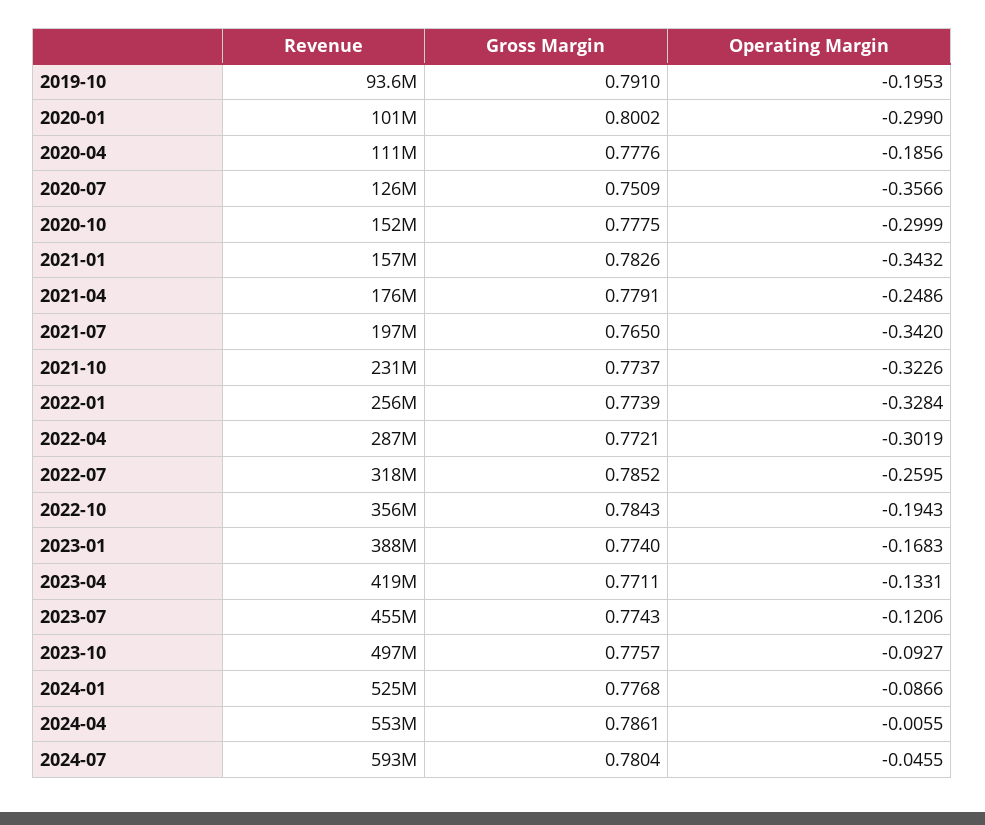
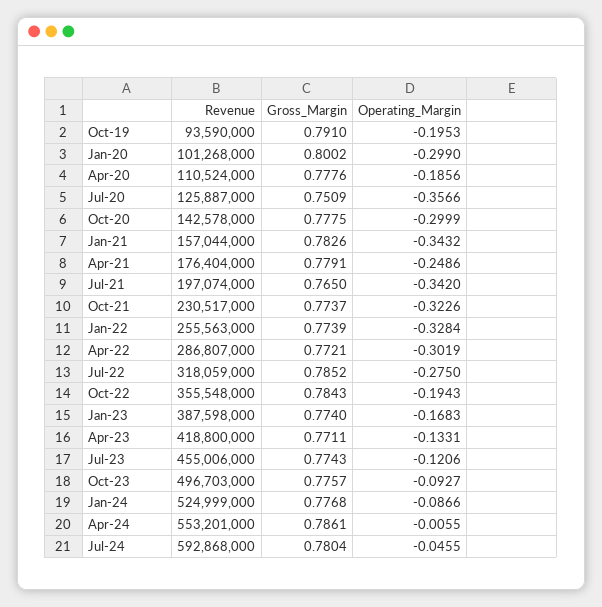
  {
    "Revenue": {
      "2019-10": 93590000,
      "2020-01": 101268000,
      "2020-04": 110524000,
      "2020-07": 125887000,
-     "2020-10": 152000000,
+     "2020-10": 142578000,
      "2021-01": 157044000,
      "2021-04": 176404000,
      "2021-07": 197074000,
      "2021-10": 230517000,
      "2022-01": 255563000,
      "2022-04": 286807000,
      "2022-07": 318059000,
      "2022-10": 355548000,
      "2023-01": 387598000,
      "2023-04": 418800000,
      "2023-07": 455006000,
      "2023-10": 496703000,
      "2024-01": 524999000,
      "2024-04": 553201000,
      "2024-07": 592868000
    },
    "Gross Margin": {
      "2019-10": 0.791,
      "2020-01": 0.8002,
      "2020-04": 0.7776,
      "2020-07": 0.7509,
      "2020-10": 0.7775,
      "2021-01": 0.7826,
      "2021-04": 0.7791,
      "2021-07": 0.765,
      "2021-10": 0.7737,
      "2022-01": 0.7739,
      "2022-04": 0.7721,
      "2022-07": 0.7852,
      "2022-10": 0.7843,
      "2023-01": 0.774,
      "2023-04": 0.7711,
      "2023-07": 0.7743,
      "2023-10": 0.7757,
      "2024-01": 0.7768,
      "2024-04": 0.7861,
      "2024-07": 0.7804
    },
    "Operating Margin": {
      "2019-10": -0.1953,
      "2020-01": -0.299,
      "2020-04": -0.1856,
      "2020-07": -0.3566,
      "2020-10": -0.2999,
      "2021-01": -0.3432,
      "2021-04": -0.2486,
      "2021-07": -0.342,
      "2021-10": -0.3226,
      "2022-01": -0.3284,
      "2022-04": -0.3019,
-     "2022-07": -0.2595,
+     "2022-07": -0.275,
      "2022-10": -0.1943,
      "2023-01": -0.1683,
      "2023-04": -0.1331,
      "2023-07": -0.1206,
      "2023-10": -0.0927,
      "2024-01": -0.0866,
      "2024-04": -0.0055,
      "2024-07": -0.0455
    }
  }

